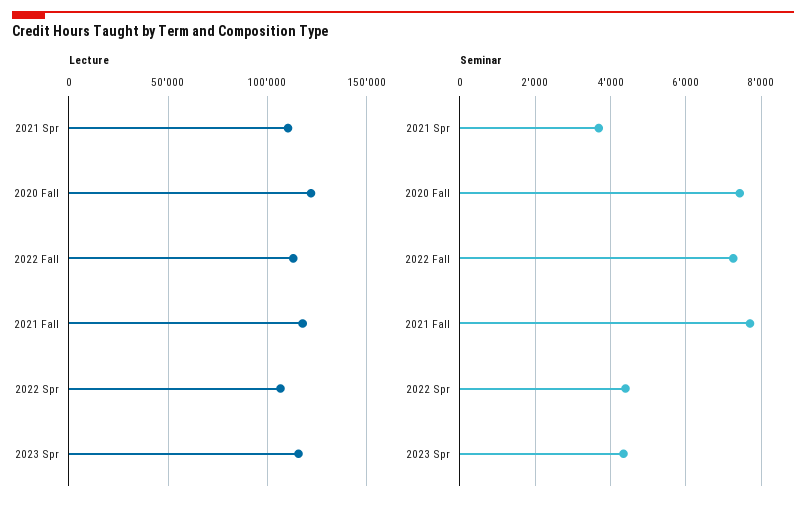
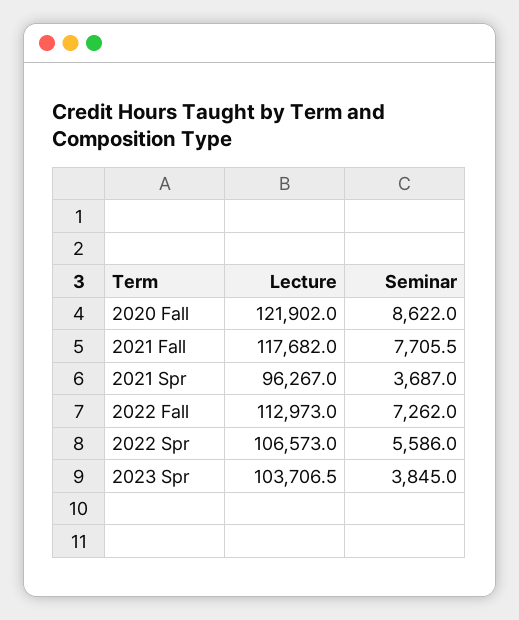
  {
    "Lecture": {
-     "2021 Spr": 110000,
+     "2021 Spr": 96267,
      "2020 Fall": 121902,
      "2022 Fall": 112973,
      "2021 Fall": 117682,
      "2022 Spr": 106573,
-     "2023 Spr": 115000
+     "2023 Spr": 103706.5
    },
    "Seminar": {
      "2021 Spr": 3687,
-     "2020 Fall": 7400,
+     "2020 Fall": 8622,
      "2022 Fall": 7262,
      "2021 Fall": 7705.5,
-     "2022 Spr": 4400,
+     "2022 Spr": 5586,
-     "2023 Spr": 4400
+     "2023 Spr": 3845
    }
  }

